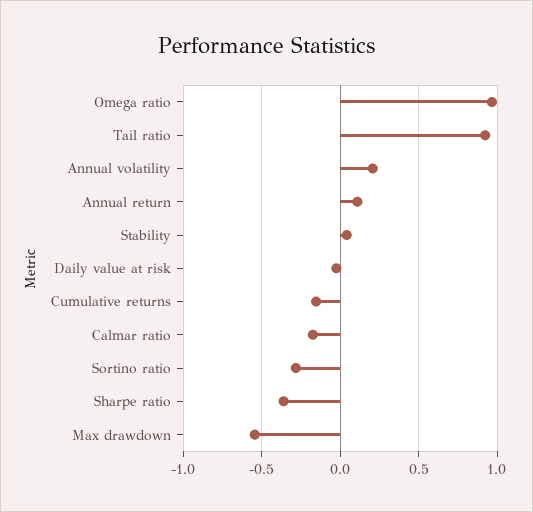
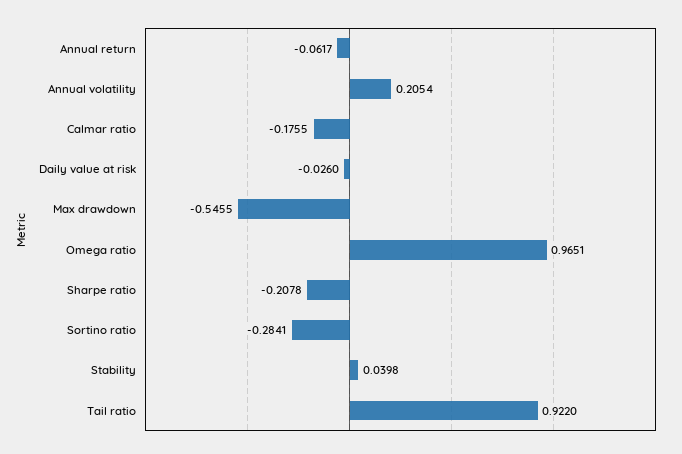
  {
    "Omega ratio": 0.9651,
    "Tail ratio": 0.922,
    "Annual volatility": 0.2054,
-   "Annual return": 0.1,
+   "Annual return": -0.0617,
    "Stability": 0.0398,
    "Daily value at risk": -0.026,
-   "Cumulative returns": -0.15,
    "Calmar ratio": -0.1755,
    "Sortino ratio": -0.2841,
-   "Sharpe ratio": -0.35,
+   "Sharpe ratio": -0.2078,
    "Max drawdown": -0.5455
  }

